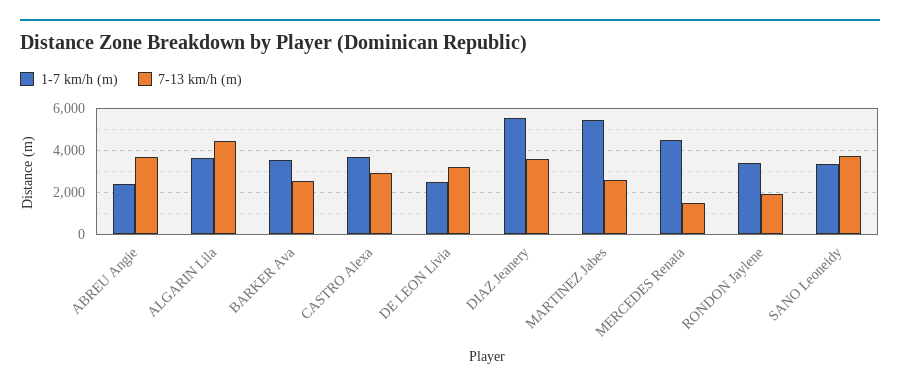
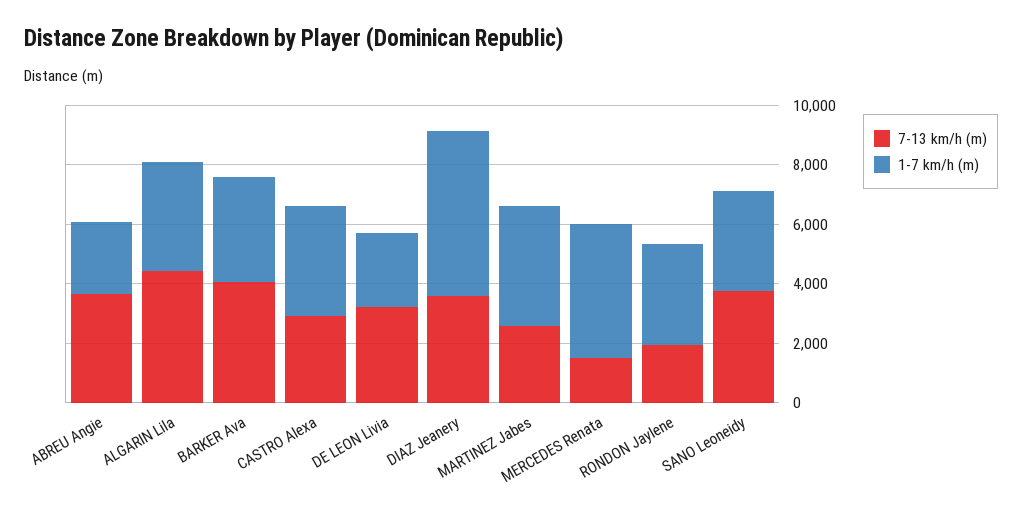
  {
    "1-7 km/h (m)": {
      "ABREU Angie": 2500,
      "ALGARIN Lila": 3500,
      "BARKER Ava": 3500,
      "CASTRO Alexa": 3500,
      "DE LEON Livia": 2500,
      "DIAZ Jeanery": 5500,
-     "MARTINEZ Jabes": 5500,
+     "MARTINEZ Jabes": 4000,
      "MERCEDES Renata": 4500,
      "RONDON Jaylene": 3500,
      "SANO Leoneidy": 3500
    },
    "7-13 km/h (m)": {
      "ABREU Angie": 3500,
      "ALGARIN Lila": 4500,
-     "BARKER Ava": 2500,
+     "BARKER Ava": 4000,
      "CASTRO Alexa": 3000,
      "DE LEON Livia": 3000,
      "DIAZ Jeanery": 3500,
      "MARTINEZ Jabes": 2500,
      "MERCEDES Renata": 1500,
      "RONDON Jaylene": 2000,
      "SANO Leoneidy": 3500
    }
  }

